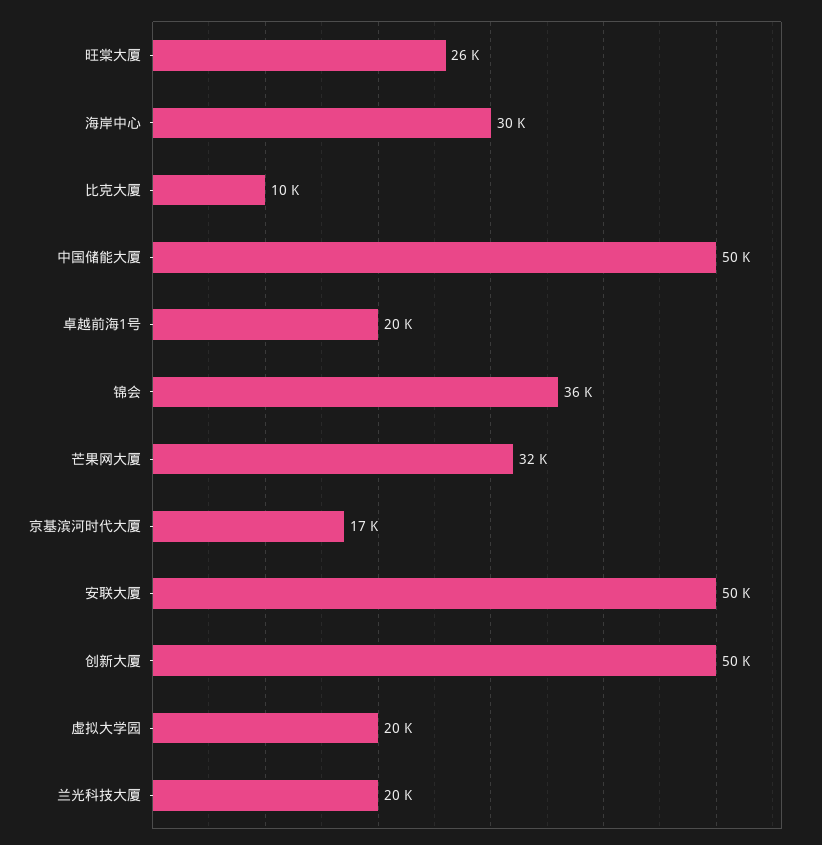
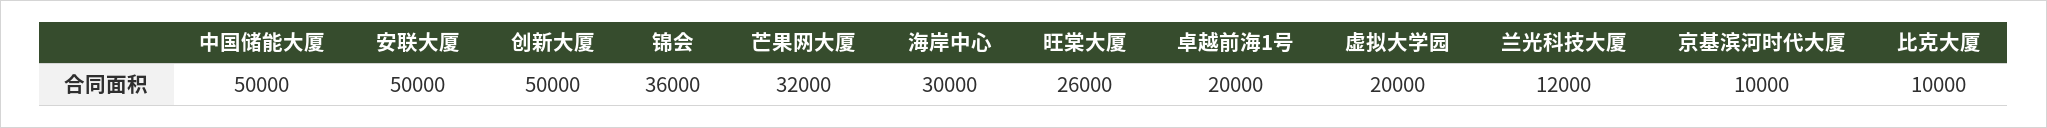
  {
    "旺棠大厦": 26000,
    "海岸中心": 30000,
    "比克大厦": 10000,
    "中国储能大厦": 50000,
    "卓越前海1号": 20000,
    "锦会": 36000,
    "芒果网大厦": 32000,
-   "京基滨河时代大厦": 17000,
+   "京基滨河时代大厦": 10000,
    "安联大厦": 50000,
    "创新大厦": 50000,
    "虚拟大学园": 20000,
-   "兰光科技大厦": 20000
+   "兰光科技大厦": 12000
  }

